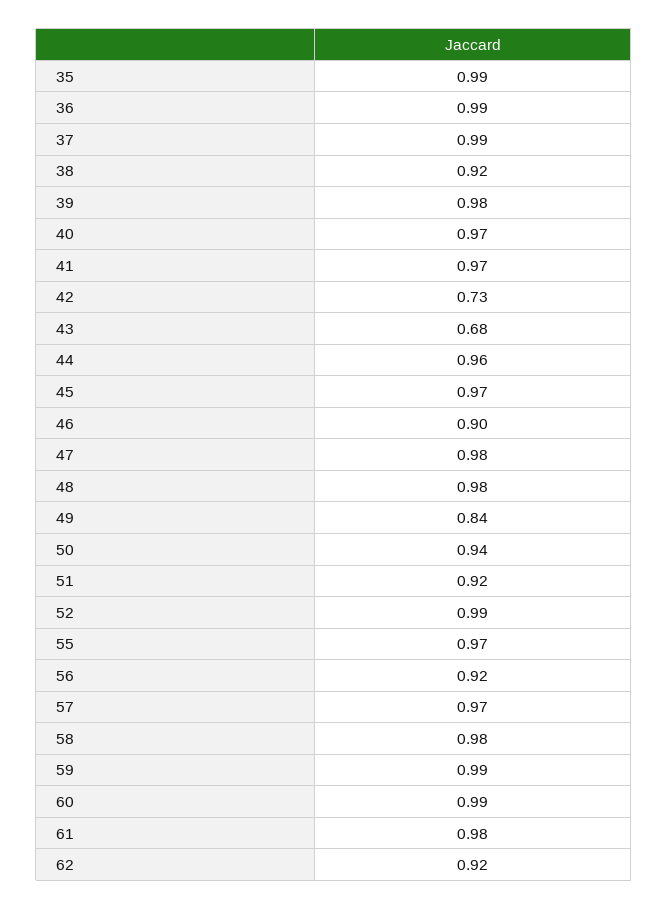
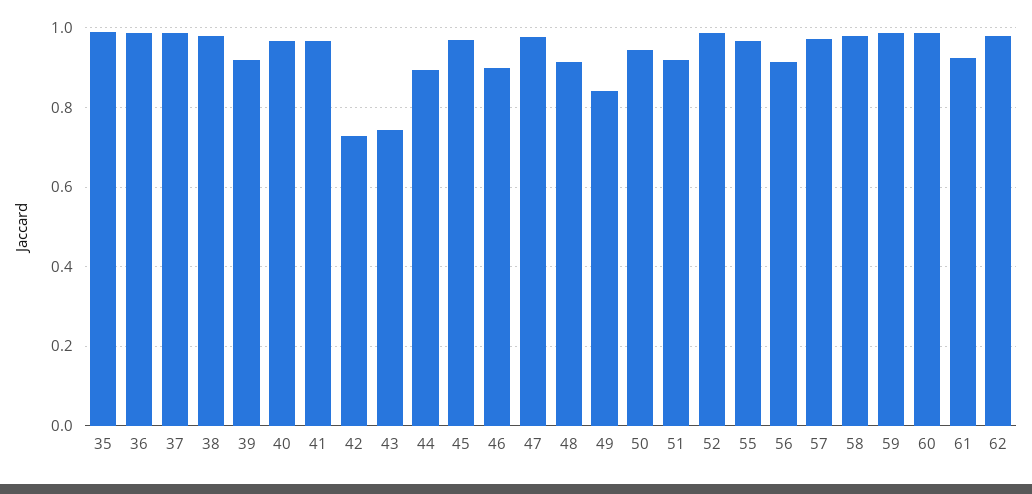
  {
    "35": 0.99,
    "36": 0.99,
    "37": 0.99,
-   "38": 0.92,
+   "38": 0.98,
-   "39": 0.98,
+   "39": 0.92,
    "40": 0.97,
    "41": 0.97,
    "42": 0.73,
-   "43": 0.68,
+   "43": 0.74,
-   "44": 0.96,
+   "44": 0.9,
    "45": 0.97,
    "46": 0.9,
    "47": 0.98,
-   "48": 0.98,
+   "48": 0.92,
    "49": 0.84,
    "50": 0.94,
    "51": 0.92,
    "52": 0.99,
    "55": 0.97,
    "56": 0.92,
    "57": 0.97,
    "58": 0.98,
    "59": 0.99,
    "60": 0.99,
-   "61": 0.98,
+   "61": 0.92,
-   "62": 0.92
+   "62": 0.98
  }

